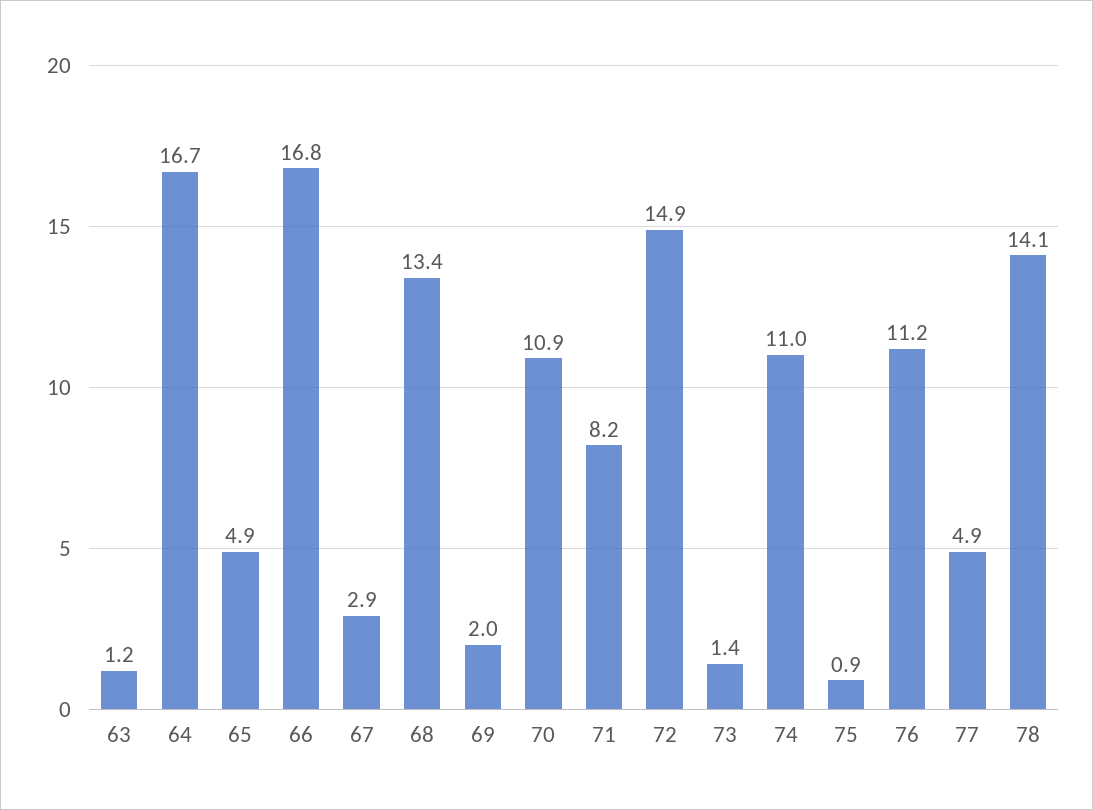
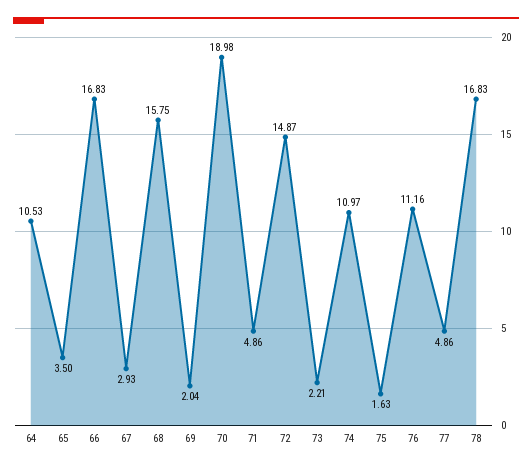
  {
-   "63": 1.2,
-   "64": 16.7,
+   "64": 10.53,
-   "65": 4.9,
+   "65": 3.5,
    "66": 16.83,
    "67": 2.93,
-   "68": 13.4,
+   "68": 15.75,
    "69": 2.04,
-   "70": 10.9,
+   "70": 18.98,
-   "71": 8.2,
+   "71": 4.86,
    "72": 14.87,
-   "73": 1.4,
+   "73": 2.21,
    "74": 10.97,
-   "75": 0.9,
+   "75": 1.63,
    "76": 11.16,
    "77": 4.86,
-   "78": 14.1
+   "78": 16.83
  }

